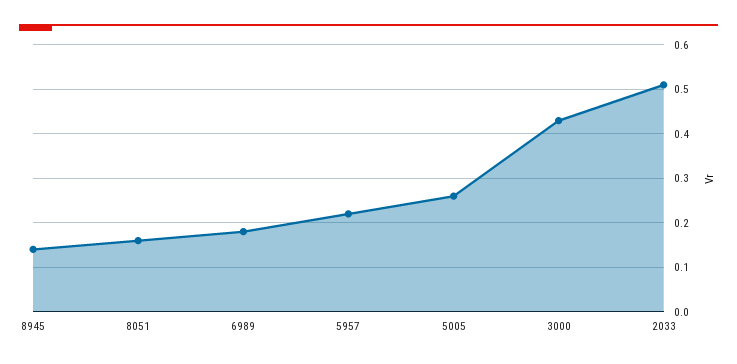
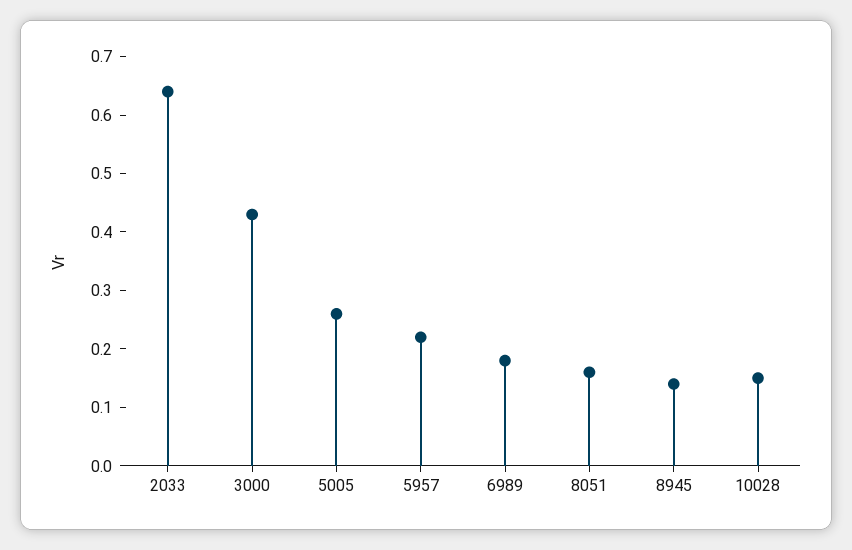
  {
    "8945": 0.15,
    "8051": 0.15,
    "6989": 0.2,
    "5957": 0.2,
    "5005": 0.25,
    "3000": 0.45,
-   "2033": 0.5
+   "2033": 0.65,
+   "10028": 0.15
  }

